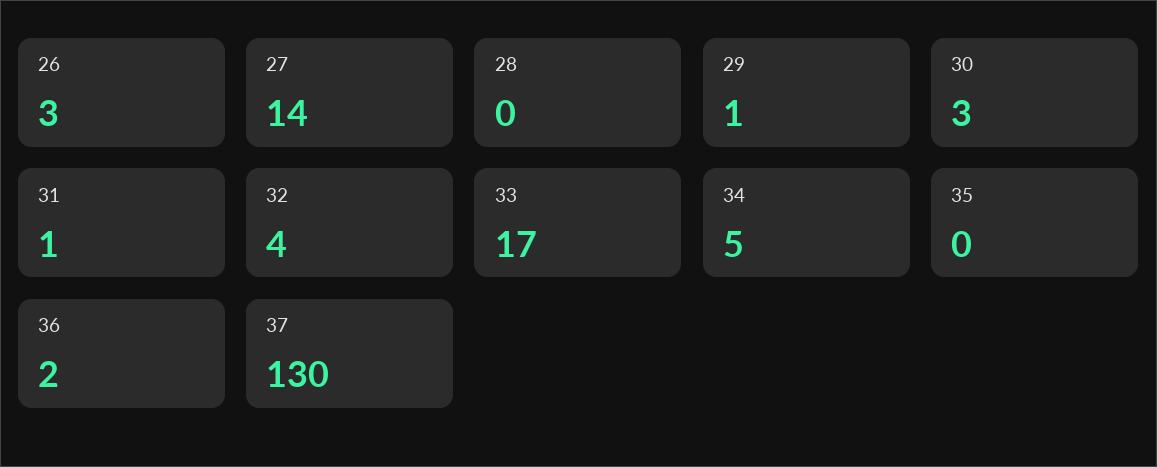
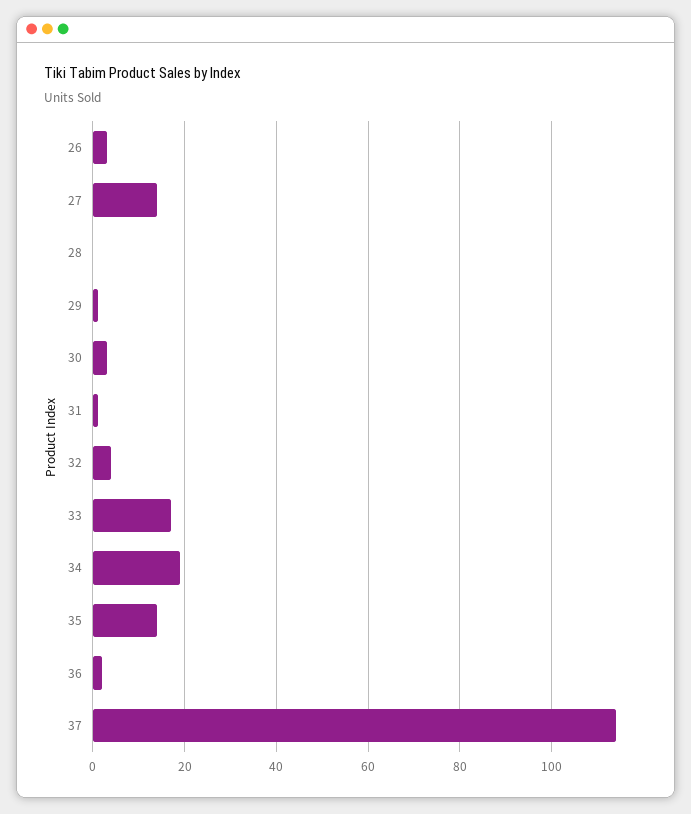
  {
    "26": 3,
    "27": 14,
    "28": 0,
    "29": 1,
    "30": 3,
    "31": 1,
    "32": 4,
    "33": 17,
-   "34": 5,
+   "34": 20,
-   "35": 0,
+   "35": 15,
    "36": 2,
-   "37": 130
+   "37": 115
  }

